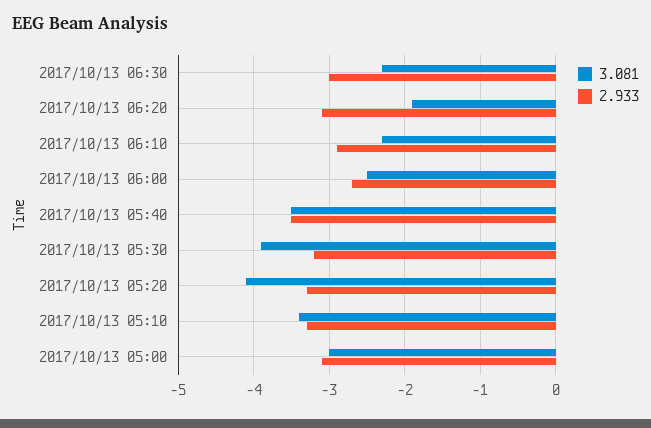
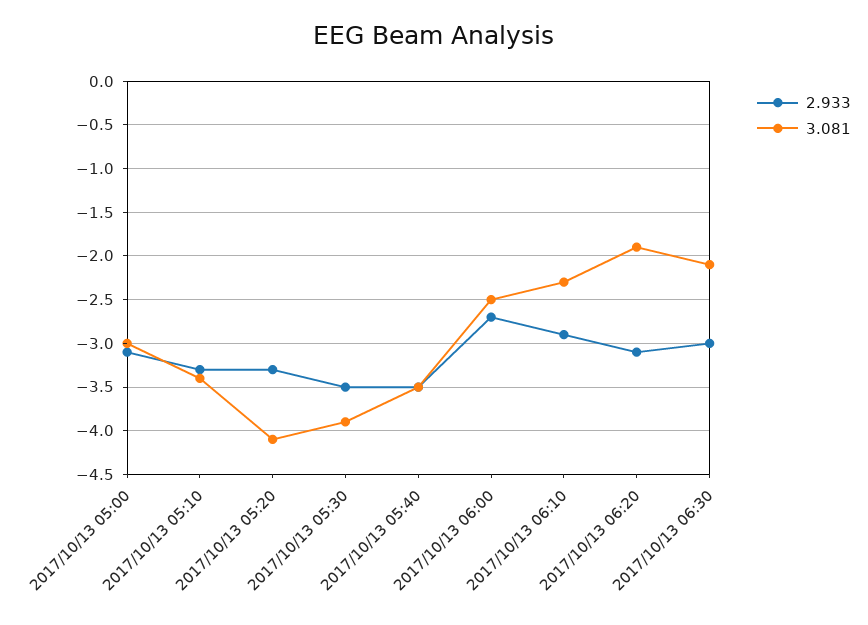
  {
    "3.081": {
-     "2017/10/13 06:30": -2.3,
+     "2017/10/13 06:30": -2.1,
      "2017/10/13 06:20": -1.9,
      "2017/10/13 06:10": -2.3,
      "2017/10/13 06:00": -2.5,
      "2017/10/13 05:40": -3.5,
      "2017/10/13 05:30": -3.9,
      "2017/10/13 05:20": -4.1,
      "2017/10/13 05:10": -3.4,
      "2017/10/13 05:00": -3
    },
    "2.933": {
      "2017/10/13 06:30": -3,
      "2017/10/13 06:20": -3.1,
      "2017/10/13 06:10": -2.9,
      "2017/10/13 06:00": -2.7,
      "2017/10/13 05:40": -3.5,
-     "2017/10/13 05:30": -3.2,
+     "2017/10/13 05:30": -3.5,
      "2017/10/13 05:20": -3.3,
      "2017/10/13 05:10": -3.3,
      "2017/10/13 05:00": -3.1
    }
  }

